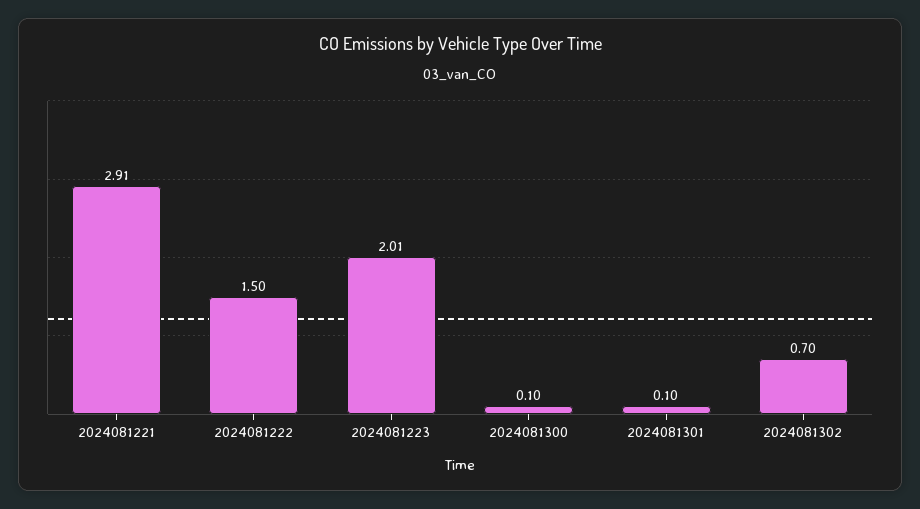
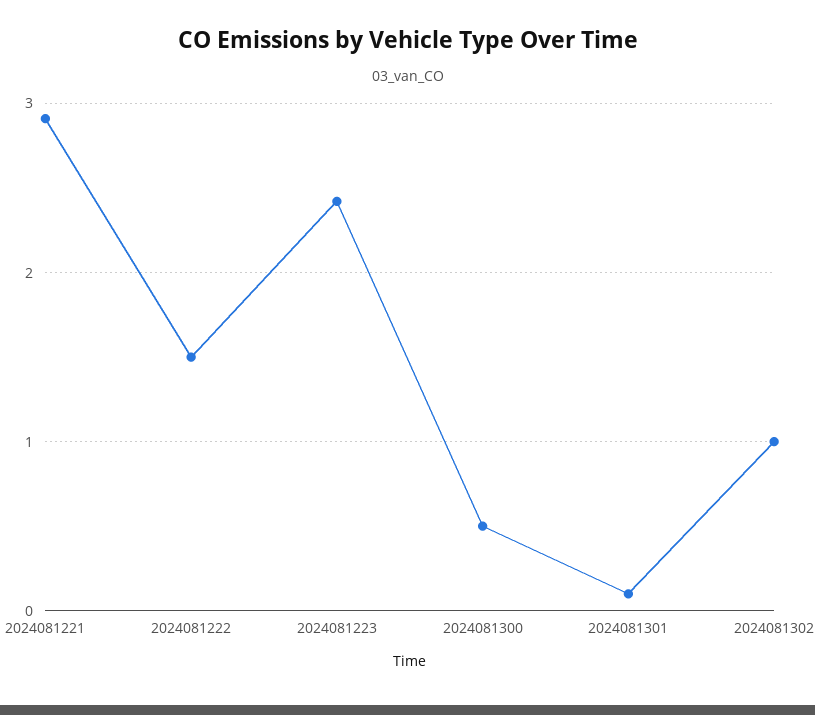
  {
    "2024081221": 2.91,
    "2024081222": 1.5,
-   "2024081223": 2.01,
+   "2024081223": 2.4,
-   "2024081300": 0.1,
+   "2024081300": 0.5,
    "2024081301": 0.1,
-   "2024081302": 0.7
+   "2024081302": 1
  }

